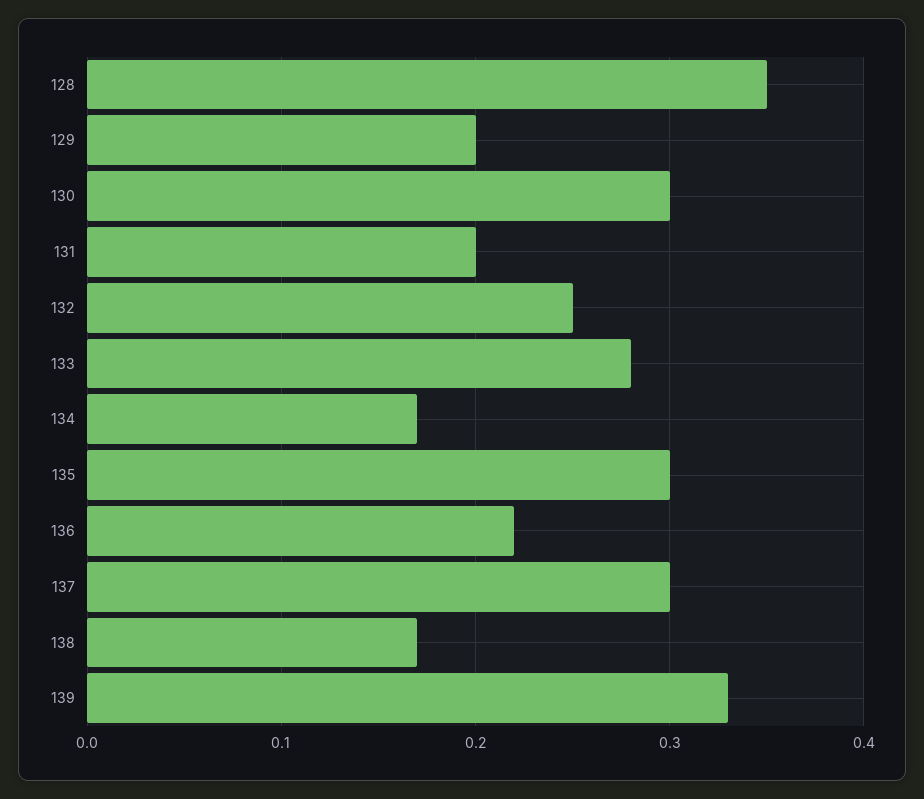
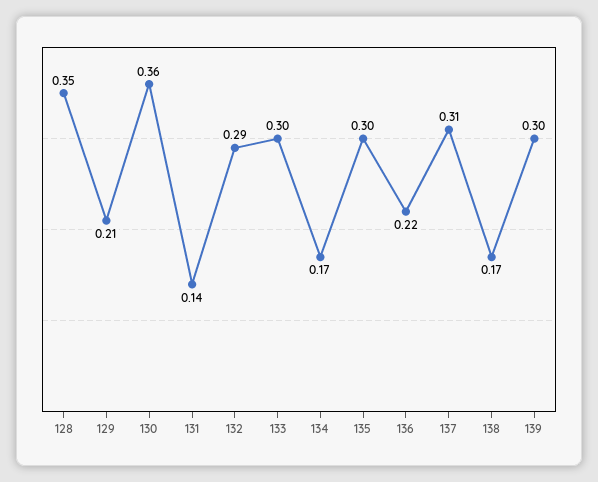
  {
    "128": 0.35,
-   "129": 0.2,
+   "129": 0.21,
-   "130": 0.3,
+   "130": 0.36,
-   "131": 0.2,
+   "131": 0.14,
-   "132": 0.25,
+   "132": 0.29,
-   "133": 0.28,
+   "133": 0.3,
    "134": 0.17,
    "135": 0.3,
    "136": 0.22,
-   "137": 0.3,
+   "137": 0.31,
    "138": 0.17,
-   "139": 0.33
+   "139": 0.3
  }

